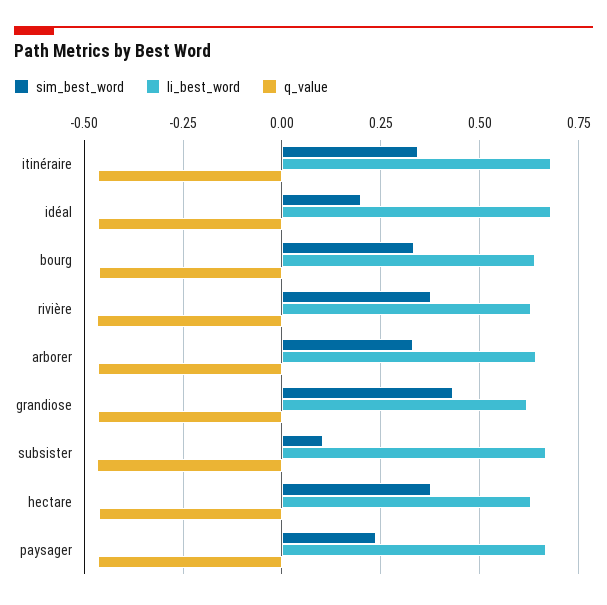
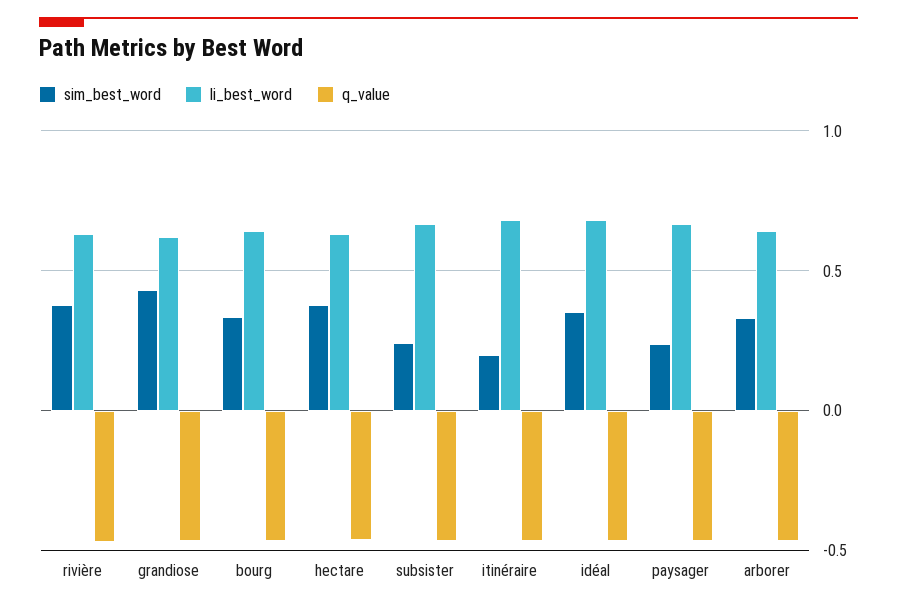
  {
    "sim_best_word": {
-     "itinéraire": 0.35,
+     "itinéraire": 0.2,
-     "idéal": 0.2,
+     "idéal": 0.35,
      "bourg": 0.325,
      "rivière": 0.375,
      "arborer": 0.325,
      "grandiose": 0.425,
-     "subsister": 0.1,
+     "subsister": 0.25,
      "hectare": 0.375,
      "paysager": 0.225
    },
    "li_best_word": {
      "itinéraire": 0.675,
      "idéal": 0.675,
      "bourg": 0.65,
      "rivière": 0.625,
      "arborer": 0.65,
      "grandiose": 0.625,
      "subsister": 0.675,
      "hectare": 0.625,
      "paysager": 0.675
    },
    "q_value": {
      "itinéraire": -0.475,
      "idéal": -0.475,
      "bourg": -0.475,
      "rivière": -0.475,
      "arborer": -0.475,
      "grandiose": -0.475,
      "subsister": -0.475,
      "hectare": -0.475,
      "paysager": -0.475
    }
  }

